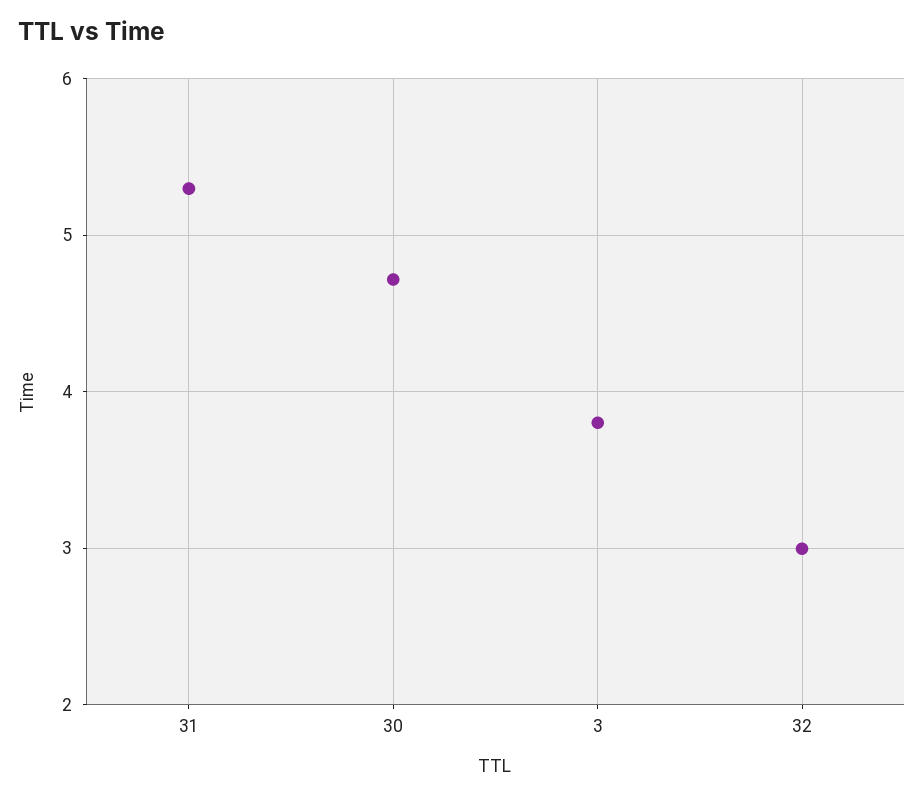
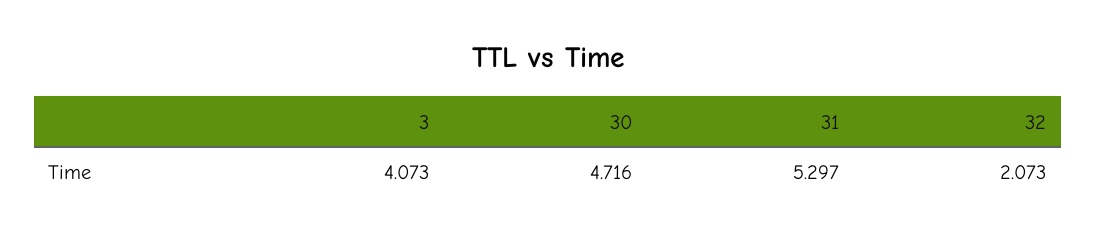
  {
    "31": 5.297,
    "30": 4.716,
-   "3": 3.8,
+   "3": 4.073,
-   "32": 3
+   "32": 2.073
  }

